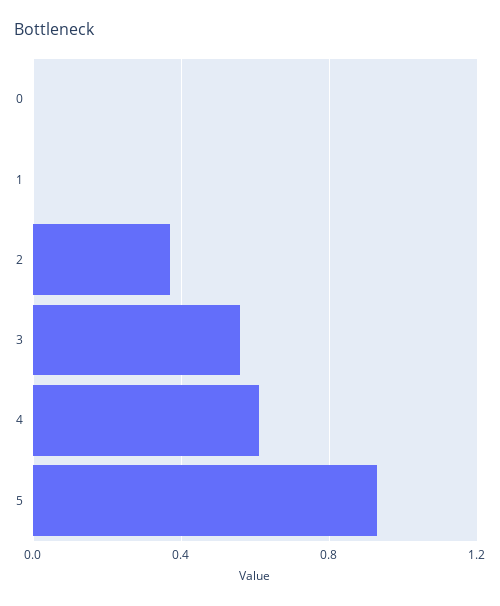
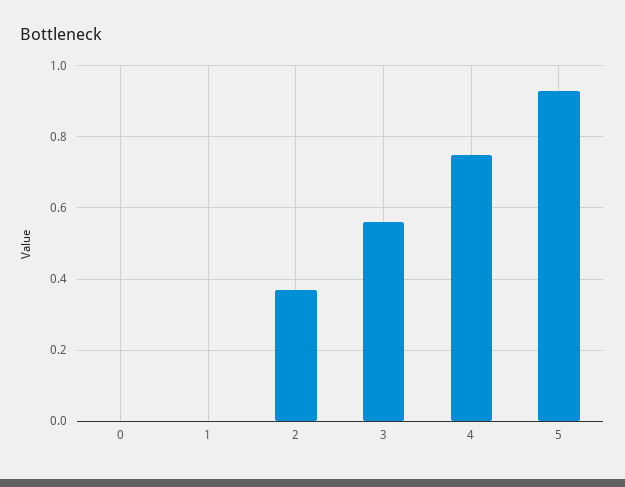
  {
    "0": 0,
    "1": 0,
    "2": 0.35,
    "3": 0.55,
-   "4": 0.6,
+   "4": 0.75,
    "5": 0.95
  }

